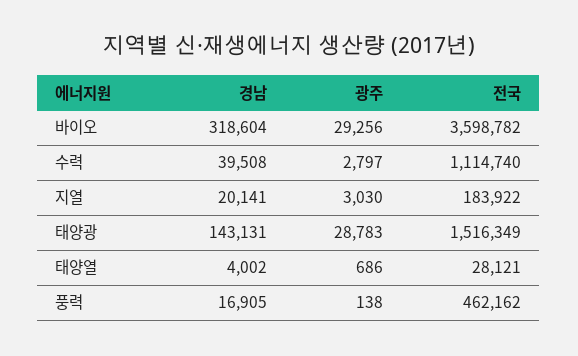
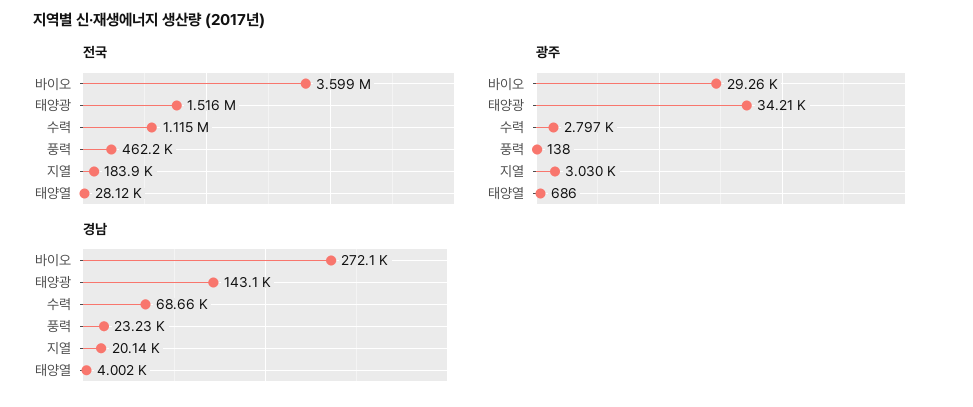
  {
    "경남": {
-     "바이오": 318604,
+     "바이오": 272100,
-     "수력": 39508,
+     "수력": 68660,
      "지열": 20141,
      "태양광": 143131,
      "태양열": 4002,
-     "풍력": 16905
+     "풍력": 23230
    },
    "광주": {
      "바이오": 29256,
      "수력": 2797,
      "지열": 3030,
-     "태양광": 28783,
+     "태양광": 34210,
      "태양열": 686,
      "풍력": 138
    },
    "전국": {
      "바이오": 3598782,
      "수력": 1114740,
      "지열": 183922,
      "태양광": 1516349,
      "태양열": 28121,
      "풍력": 462162
    }
  }

